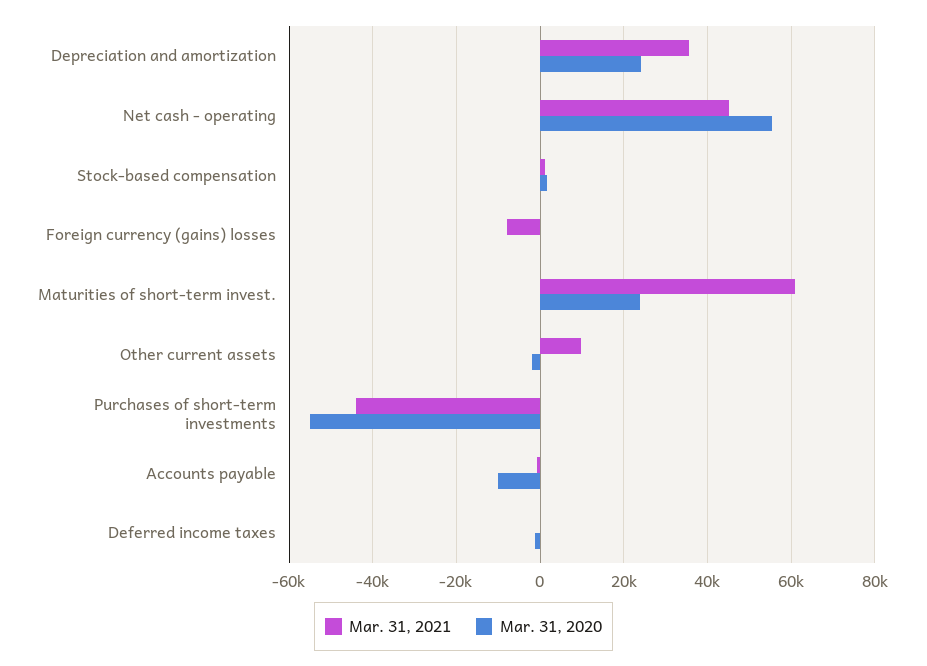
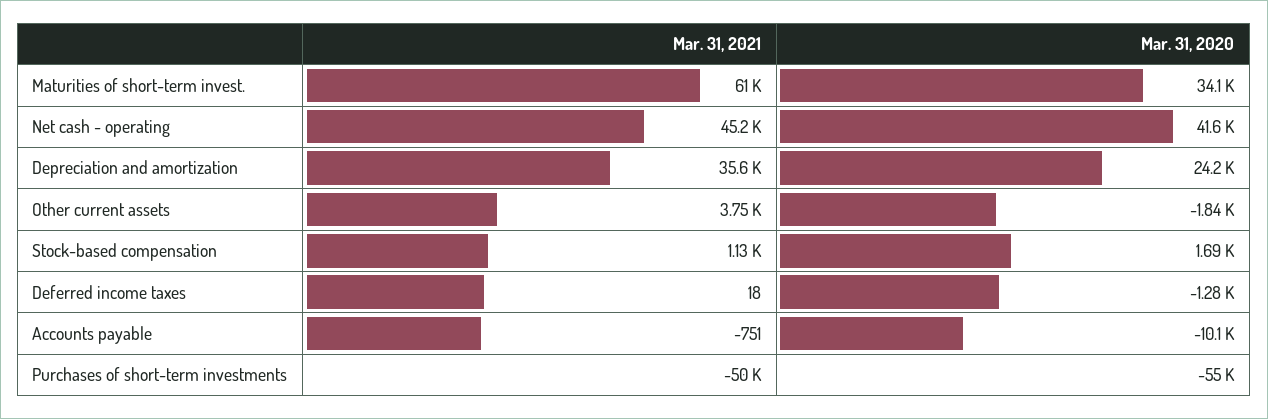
  {
    "Mar. 31, 2021": {
      "Depreciation and amortization": 35600,
      "Net cash - operating": 45200,
      "Stock-based compensation": 1130,
-     "Foreign currency (gains) losses": -8000,
      "Maturities of short-term invest.": 61000,
-     "Other current assets": 10000,
+     "Other current assets": 3750,
-     "Purchases of short-term investments": -44000,
+     "Purchases of short-term investments": -50000,
      "Accounts payable": -751,
      "Deferred income taxes": 18
    },
    "Mar. 31, 2020": {
      "Depreciation and amortization": 24200,
-     "Net cash - operating": 56000,
+     "Net cash - operating": 41600,
      "Stock-based compensation": 1690,
-     "Foreign currency (gains) losses": 0,
-     "Maturities of short-term invest.": 24000,
+     "Maturities of short-term invest.": 34100,
      "Other current assets": -1840,
      "Purchases of short-term investments": -55000,
      "Accounts payable": -10100,
      "Deferred income taxes": -1280
    }
  }

